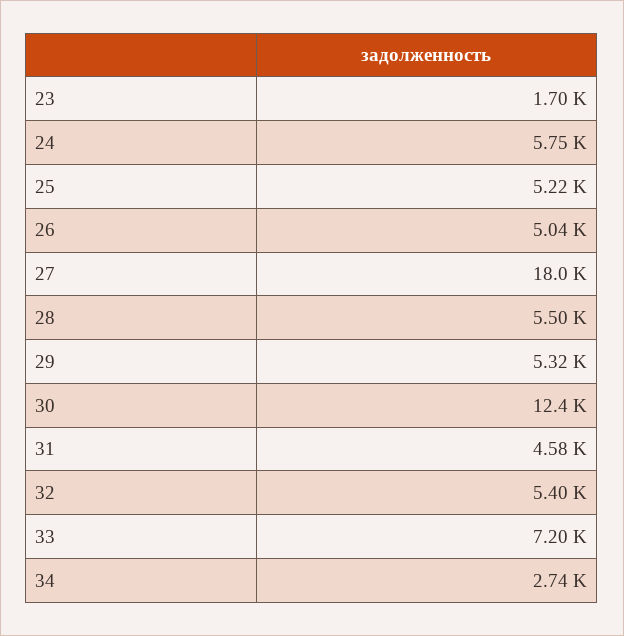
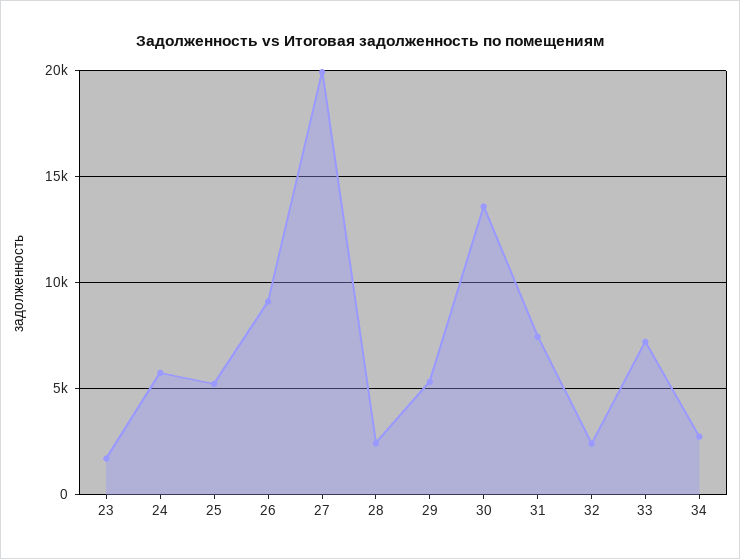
  {
    "23": 1700,
    "24": 5750,
    "25": 5220,
-   "26": 5040,
+   "26": 9000,
-   "27": 18000,
+   "27": 20000,
-   "28": 5500,
+   "28": 2500,
    "29": 5320,
-   "30": 12400,
+   "30": 13500,
-   "31": 4580,
+   "31": 7500,
-   "32": 5400,
+   "32": 2500,
    "33": 7200,
    "34": 2740
  }

